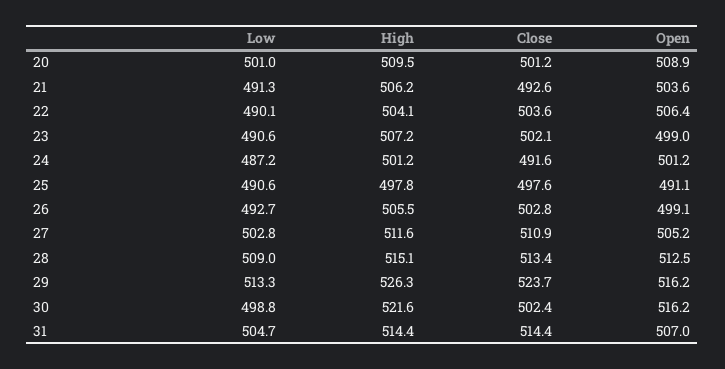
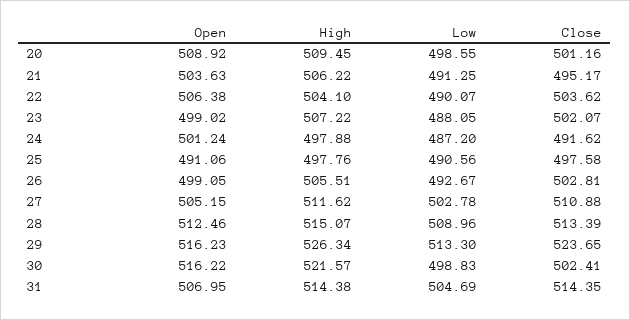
  {
    "Low": {
-     "20": 501,
+     "20": 498.55,
      "21": 491.25,
      "22": 490.07,
-     "23": 490.6,
+     "23": 488.05,
      "24": 487.2,
      "25": 490.56,
      "26": 492.67,
      "27": 502.78,
      "28": 508.96,
      "29": 513.3,
      "30": 498.83,
      "31": 504.69
    },
    "High": {
      "20": 509.45,
      "21": 506.22,
      "22": 504.1,
      "23": 507.22,
-     "24": 501.2,
+     "24": 497.88,
      "25": 497.76,
      "26": 505.51,
      "27": 511.62,
      "28": 515.07,
      "29": 526.34,
      "30": 521.57,
      "31": 514.38
    },
    "Close": {
      "20": 501.16,
-     "21": 492.6,
+     "21": 495.17,
      "22": 503.62,
      "23": 502.07,
      "24": 491.62,
      "25": 497.58,
      "26": 502.81,
      "27": 510.88,
      "28": 513.39,
      "29": 523.65,
      "30": 502.41,
      "31": 514.35
    },
    "Open": {
      "20": 508.92,
      "21": 503.63,
      "22": 506.38,
      "23": 499.02,
      "24": 501.24,
      "25": 491.06,
      "26": 499.05,
      "27": 505.15,
      "28": 512.46,
      "29": 516.23,
      "30": 516.22,
      "31": 506.95
    }
  }

